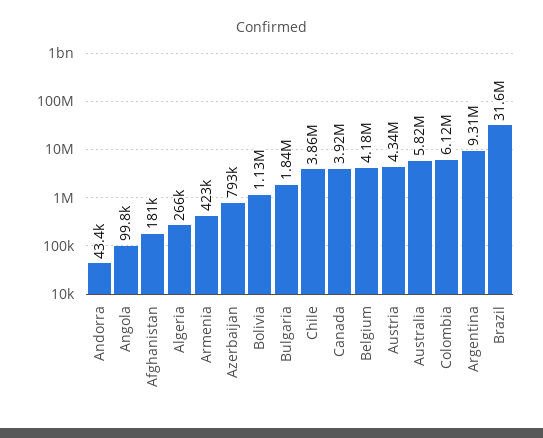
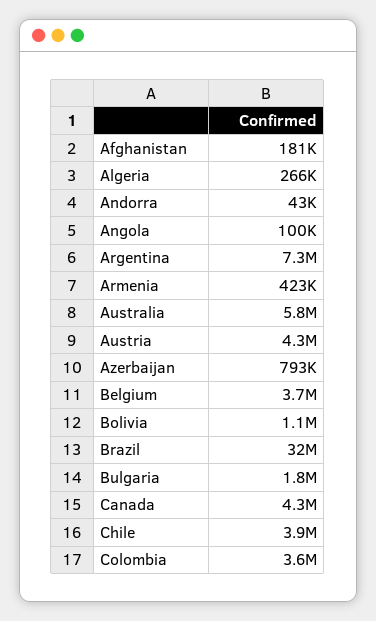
  {
    "Andorra": 43400,
    "Angola": 99800,
    "Afghanistan": 181000,
    "Algeria": 266000,
    "Armenia": 423000,
    "Azerbaijan": 793000,
    "Bolivia": 1130000,
    "Bulgaria": 1840000,
    "Chile": 3860000,
-   "Canada": 3920000,
+   "Canada": 4300000,
-   "Belgium": 4180000,
+   "Belgium": 3700000,
    "Austria": 4340000,
    "Australia": 5820000,
-   "Colombia": 6120000,
+   "Colombia": 3600000,
-   "Argentina": 9310000,
+   "Argentina": 7300000,
    "Brazil": 31600000
  }

